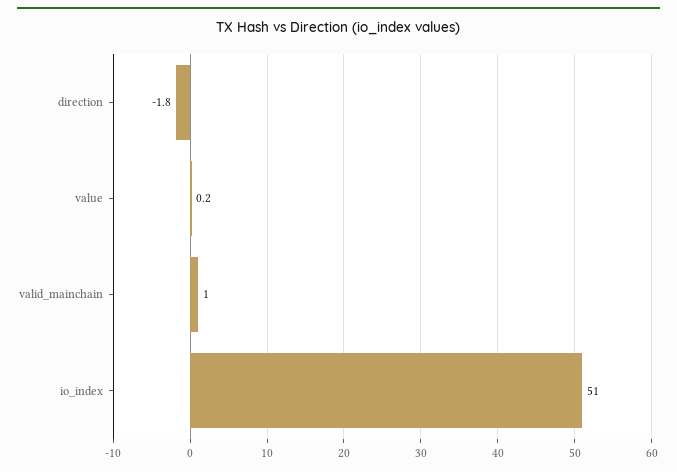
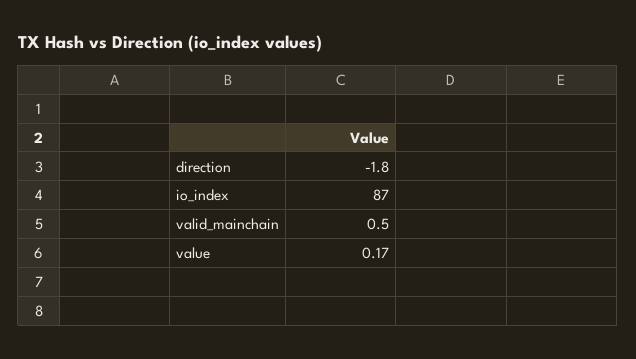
  {
    "direction": -1.8,
    "value": 0.17,
-   "valid_mainchain": 1,
+   "valid_mainchain": 0.5,
-   "io_index": 51
+   "io_index": 87
  }

